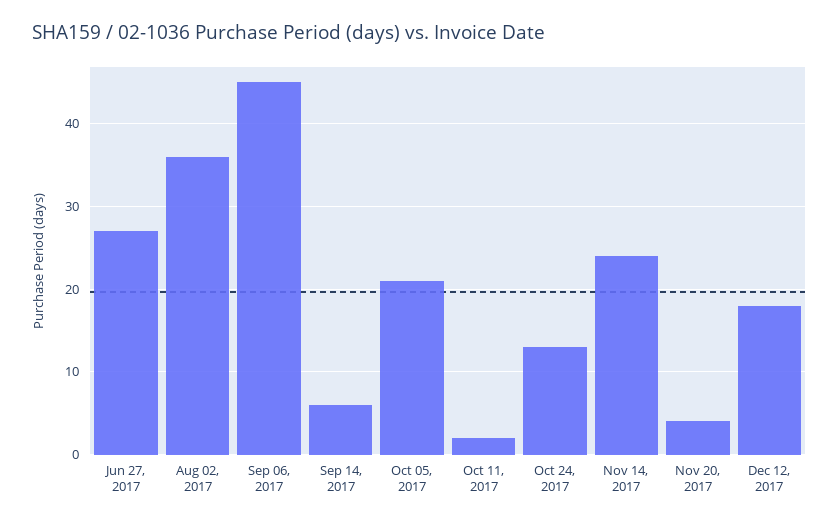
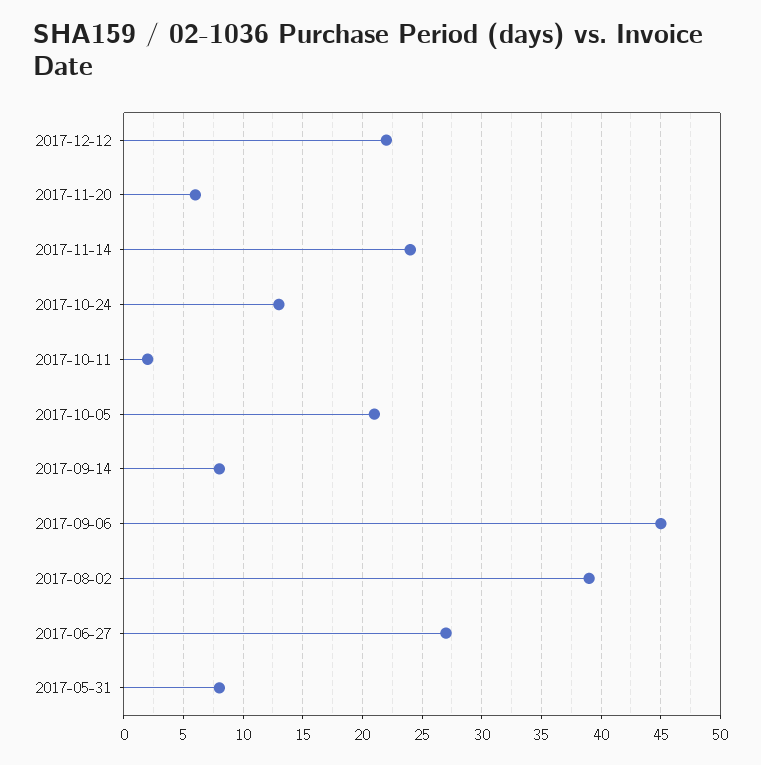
  {
    "Jun 27, 2017": 27,
-   "Aug 02, 2017": 36,
+   "Aug 02, 2017": 39,
    "Sep 06, 2017": 45,
-   "Sep 14, 2017": 6,
+   "Sep 14, 2017": 8,
    "Oct 05, 2017": 21,
    "Oct 11, 2017": 2,
    "Oct 24, 2017": 13,
    "Nov 14, 2017": 24,
-   "Nov 20, 2017": 4,
+   "Nov 20, 2017": 6,
-   "Dec 12, 2017": 18
+   "Dec 12, 2017": 22,
+   "2017-05-31": 8
  }

